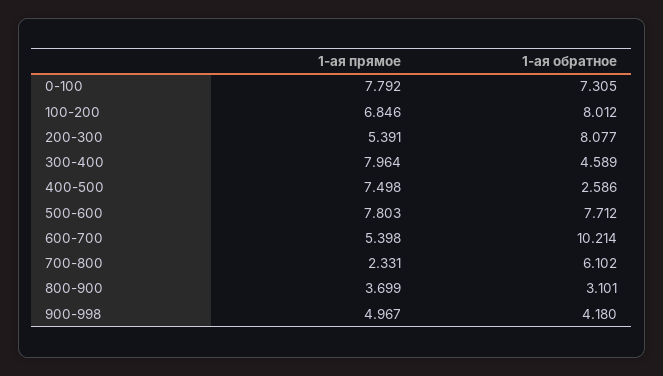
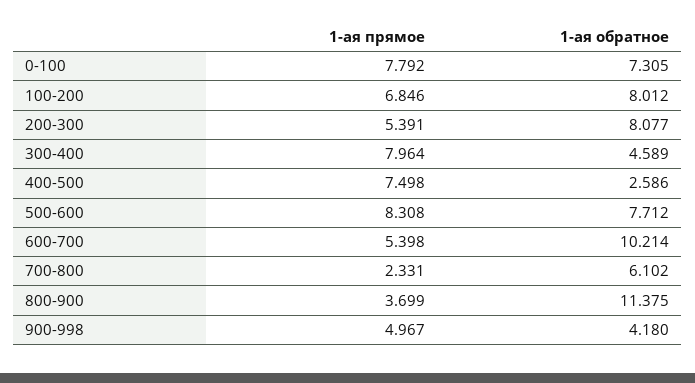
  {
    "1-ая прямое": {
      "0-100": 7.792,
      "100-200": 6.846,
      "200-300": 5.391,
      "300-400": 7.964,
      "400-500": 7.498,
-     "500-600": 7.803,
+     "500-600": 8.308,
      "600-700": 5.398,
      "700-800": 2.331,
      "800-900": 3.699,
      "900-998": 4.967
    },
    "1-ая обратное": {
      "0-100": 7.305,
      "100-200": 8.012,
      "200-300": 8.077,
      "300-400": 4.589,
      "400-500": 2.586,
      "500-600": 7.712,
      "600-700": 10.214,
      "700-800": 6.102,
-     "800-900": 3.101,
+     "800-900": 11.375,
      "900-998": 4.18
    }
  }

